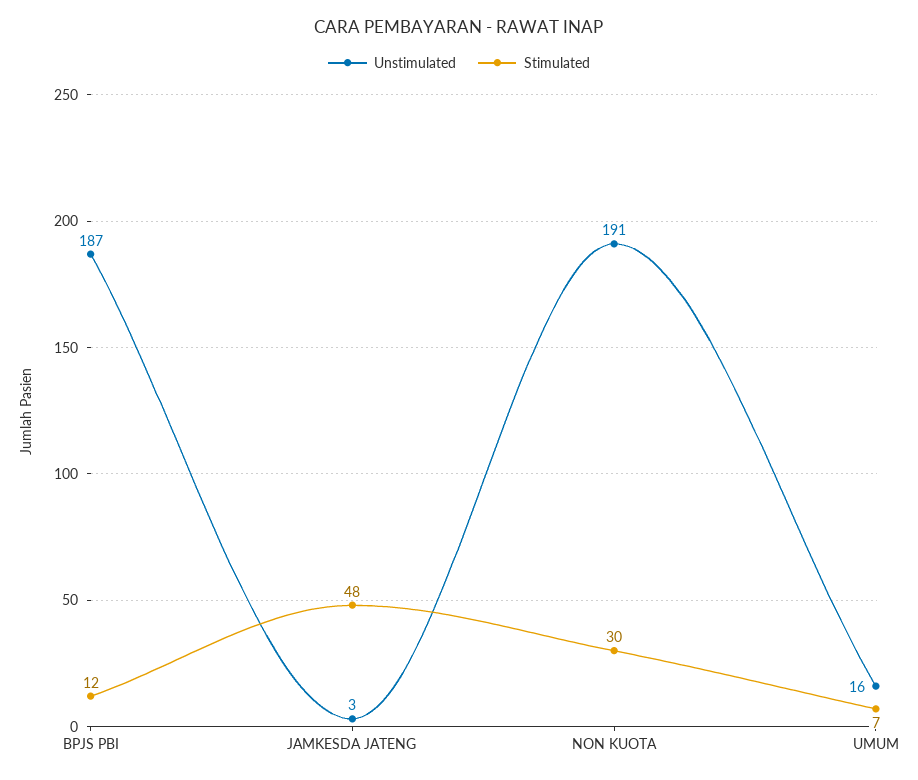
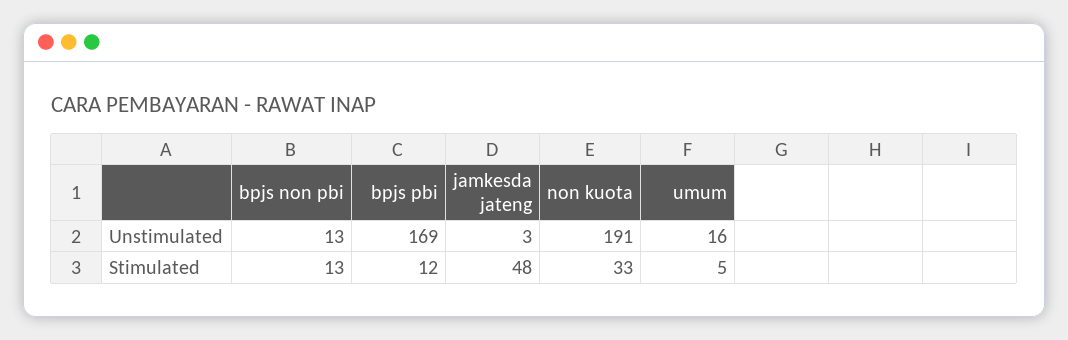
  {
    "Unstimulated": {
-     "BPJS PBI": 187,
+     "BPJS PBI": 169,
      "JAMKESDA JATENG": 3,
      "NON KUOTA": 191,
-     "UMUM": 16
+     "UMUM": 16,
+     "bpjs non pbi": 13
    },
    "Stimulated": {
      "BPJS PBI": 12,
      "JAMKESDA JATENG": 48,
-     "NON KUOTA": 30,
+     "NON KUOTA": 33,
-     "UMUM": 7
+     "UMUM": 5,
+     "bpjs non pbi": 13
    }
  }

